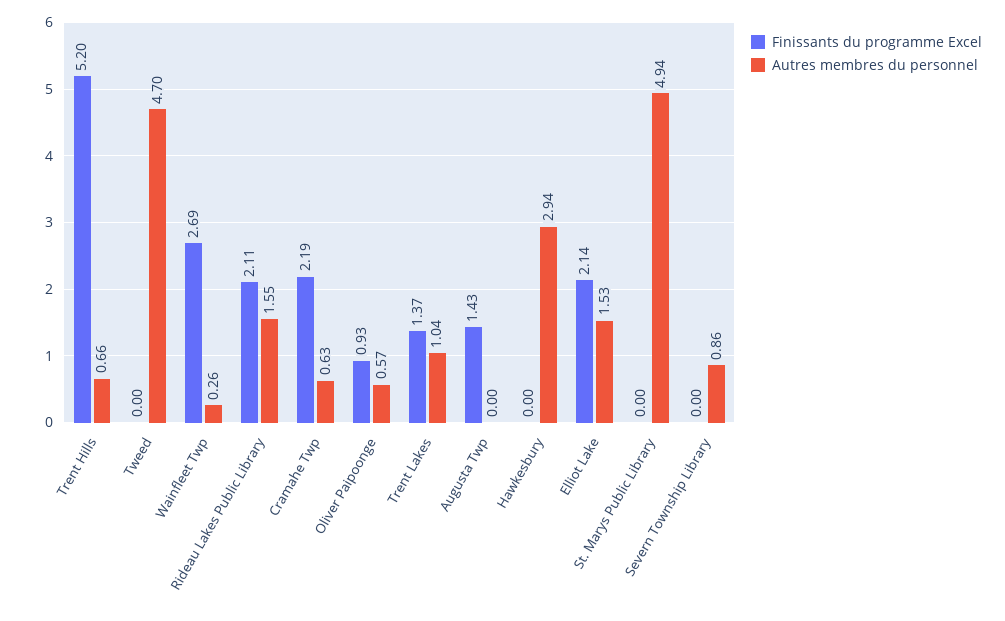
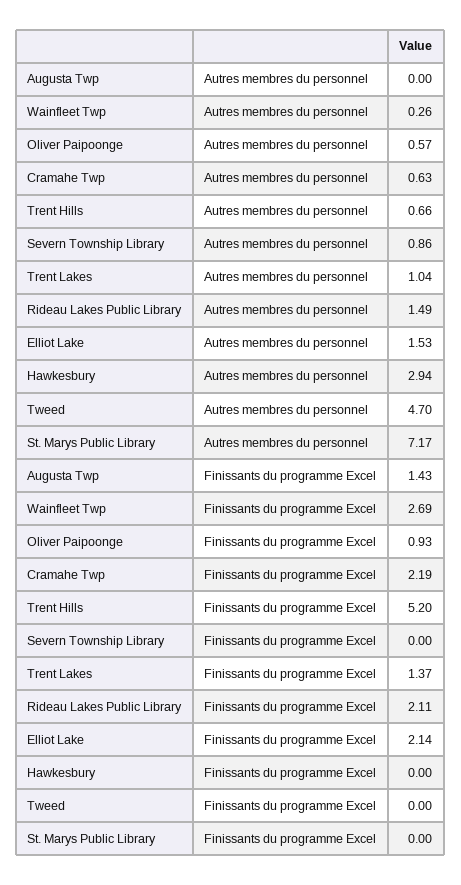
  {
    "Finissants du programme Excel": {
      "Trent Hills": 5.2,
      "Tweed": 0,
      "Wainfleet Twp": 2.69,
      "Rideau Lakes Public Library": 2.11,
      "Cramahe Twp": 2.19,
      "Oliver Paipoonge": 0.93,
      "Trent Lakes": 1.37,
      "Augusta Twp": 1.43,
      "Hawkesbury": 0,
      "Elliot Lake": 2.14,
      "St. Marys Public Library": 0,
      "Severn Township Library": 0
    },
    "Autres membres du personnel": {
      "Trent Hills": 0.66,
      "Tweed": 4.7,
      "Wainfleet Twp": 0.26,
-     "Rideau Lakes Public Library": 1.55,
+     "Rideau Lakes Public Library": 1.49,
      "Cramahe Twp": 0.63,
      "Oliver Paipoonge": 0.57,
      "Trent Lakes": 1.04,
      "Augusta Twp": 0,
      "Hawkesbury": 2.94,
      "Elliot Lake": 1.53,
-     "St. Marys Public Library": 4.94,
+     "St. Marys Public Library": 7.17,
      "Severn Township Library": 0.86
    }
  }

